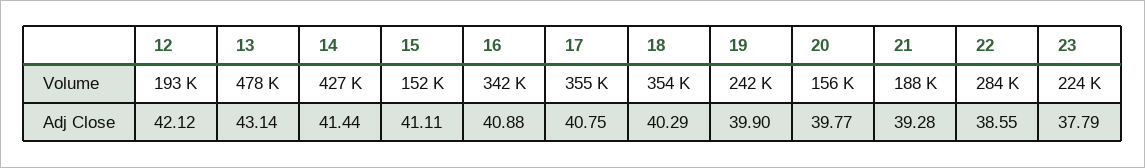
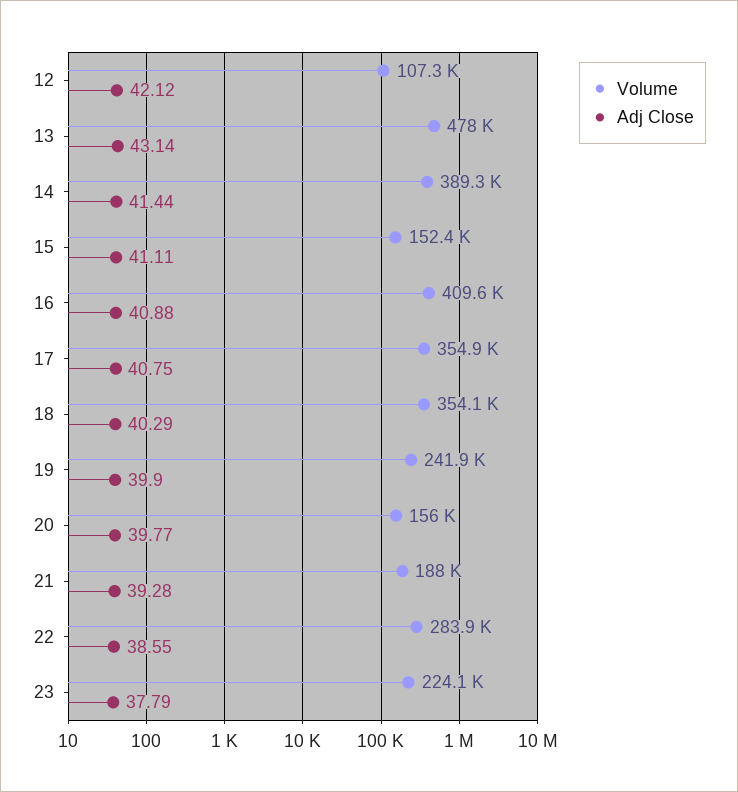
  {
    "Volume": {
-     "12": 193000,
+     "12": 107300,
      "13": 478000,
-     "14": 427000,
+     "14": 389300,
      "15": 152400,
-     "16": 342000,
+     "16": 409600,
      "17": 354900,
      "18": 354100,
      "19": 241900,
      "20": 156000,
      "21": 188000,
      "22": 283900,
      "23": 224100
    },
    "Adj Close": {
      "12": 42.12,
      "13": 43.14,
      "14": 41.44,
      "15": 41.11,
      "16": 40.88,
      "17": 40.75,
      "18": 40.29,
      "19": 39.9,
      "20": 39.77,
      "21": 39.28,
      "22": 38.55,
      "23": 37.79
    }
  }

